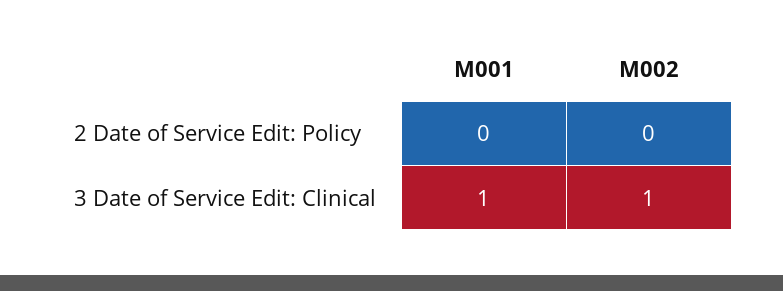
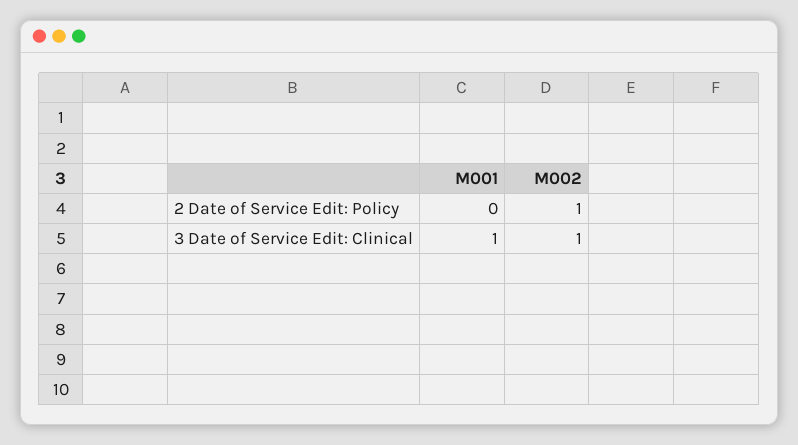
  {
    "M001": {
      "2 Date of Service Edit: Policy": 0,
      "3 Date of Service Edit: Clinical": 1
    },
    "M002": {
-     "2 Date of Service Edit: Policy": 0,
+     "2 Date of Service Edit: Policy": 1,
      "3 Date of Service Edit: Clinical": 1
    }
  }

